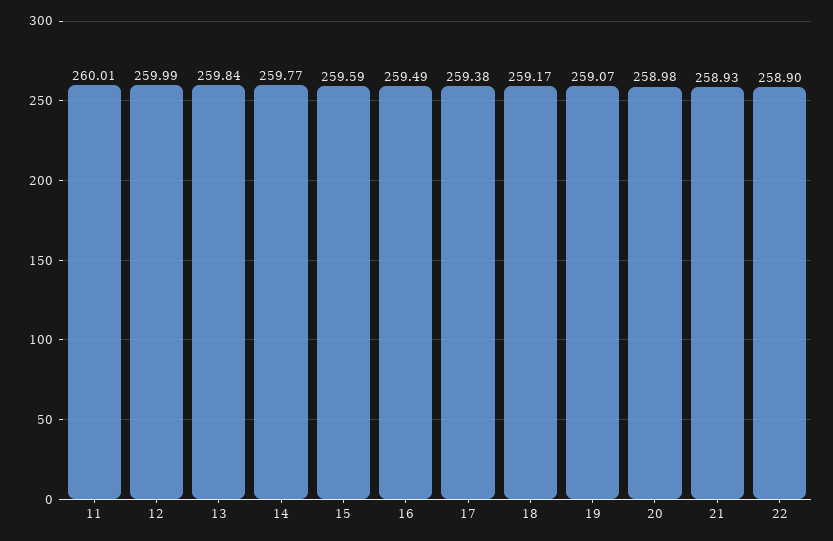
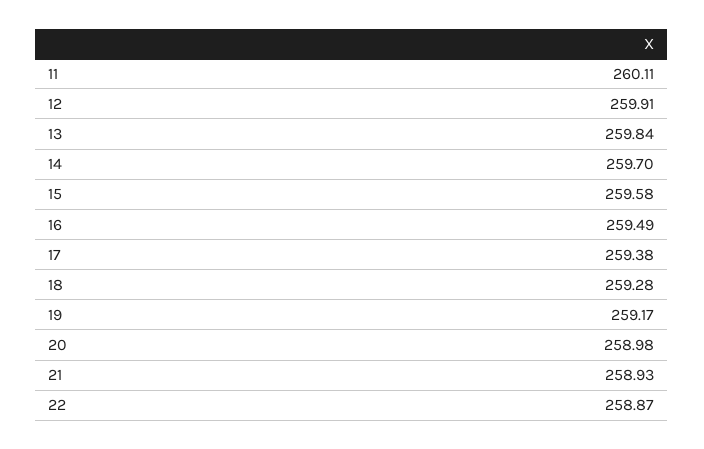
  {
-   "11": 260.01,
+   "11": 260.11,
-   "12": 259.99,
+   "12": 259.91,
    "13": 259.84,
-   "14": 259.77,
+   "14": 259.7,
-   "15": 259.59,
+   "15": 259.58,
    "16": 259.49,
    "17": 259.38,
-   "18": 259.17,
+   "18": 259.28,
-   "19": 259.07,
+   "19": 259.17,
    "20": 258.98,
    "21": 258.93,
-   "22": 258.9
+   "22": 258.87
  }

